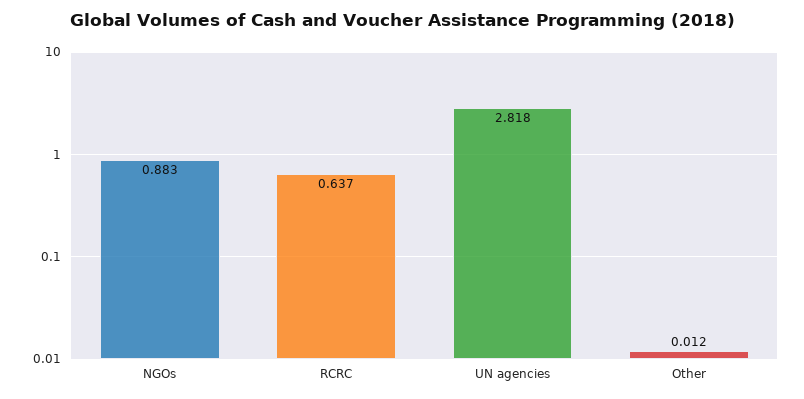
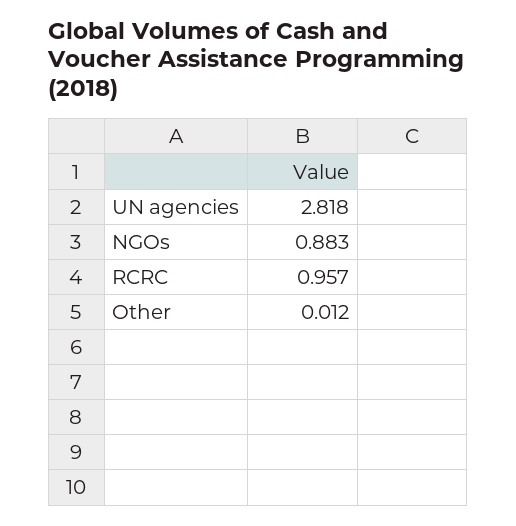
  {
    "NGOs": 0.883,
-   "RCRC": 0.637,
+   "RCRC": 0.957,
    "UN agencies": 2.818,
    "Other": 0.012
  }

